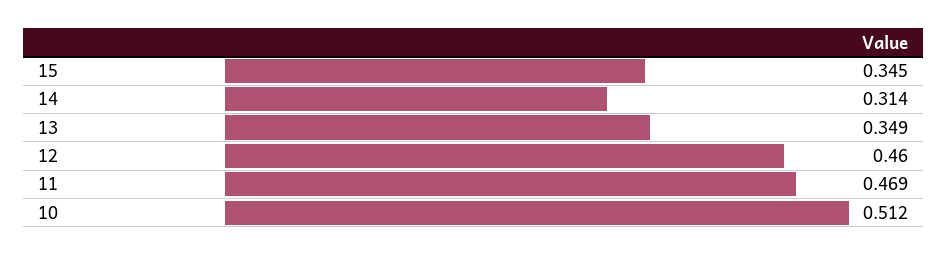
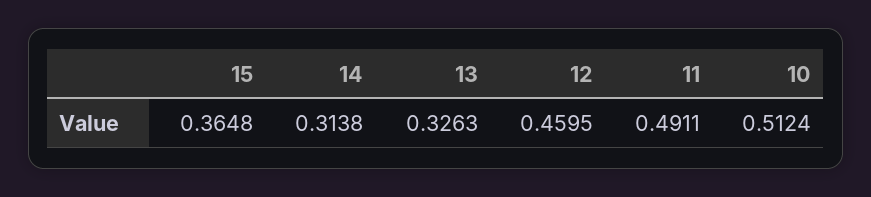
  {
-   "15": 0.345,
+   "15": 0.3648,
    "14": 0.3138,
-   "13": 0.349,
+   "13": 0.3263,
    "12": 0.4595,
-   "11": 0.469,
+   "11": 0.4911,
    "10": 0.5124
  }

